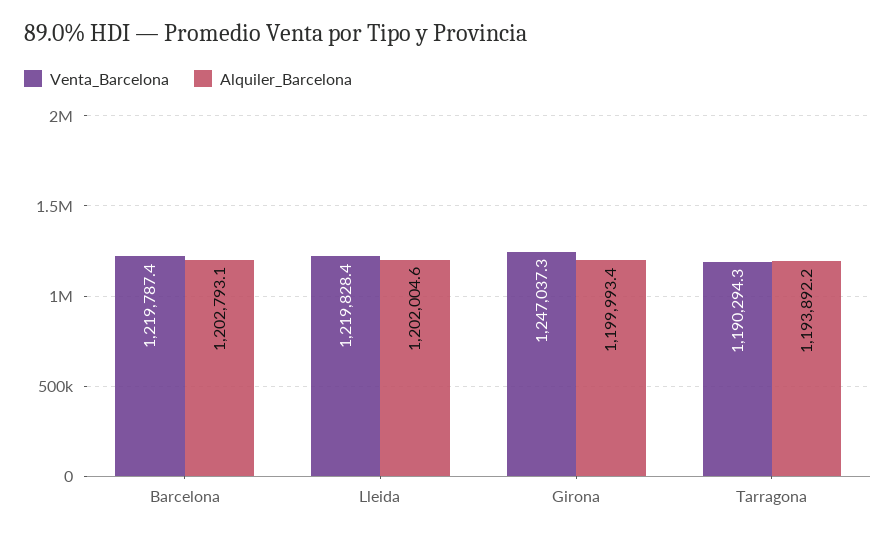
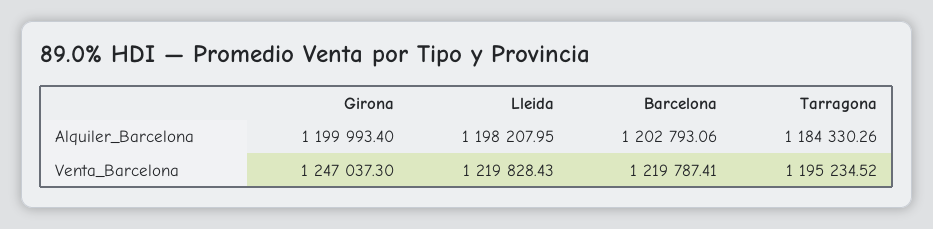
  {
    "Venta_Barcelona": {
      "Barcelona": 1219787.41,
      "Lleida": 1219828.43,
      "Girona": 1247037.3,
-     "Tarragona": 1190294.3
+     "Tarragona": 1195234.52
    },
    "Alquiler_Barcelona": {
      "Barcelona": 1202793.06,
-     "Lleida": 1202004.6,
+     "Lleida": 1198207.95,
      "Girona": 1199993.4,
-     "Tarragona": 1193892.2
+     "Tarragona": 1184330.26
    }
  }

